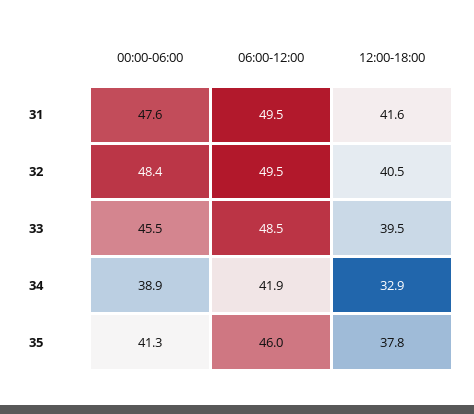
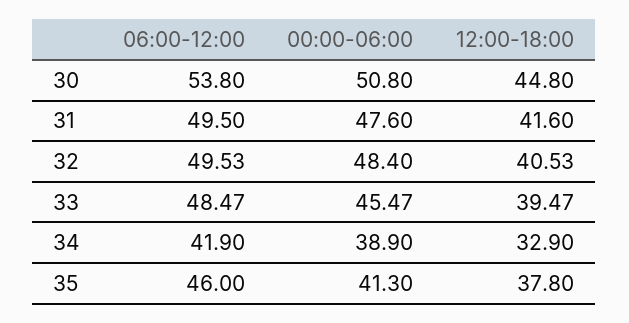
  {
    "00:00-06:00": {
      "31": 47.6,
      "32": 48.4,
      "33": 45.47,
      "34": 38.9,
-     "35": 41.3
+     "35": 41.3,
+     "30": 50.8
    },
    "06:00-12:00": {
      "31": 49.5,
      "32": 49.53,
      "33": 48.47,
      "34": 41.9,
-     "35": 46
+     "35": 46,
+     "30": 53.8
    },
    "12:00-18:00": {
      "31": 41.6,
      "32": 40.53,
      "33": 39.47,
      "34": 32.9,
-     "35": 37.8
+     "35": 37.8,
+     "30": 44.8
    }
  }

